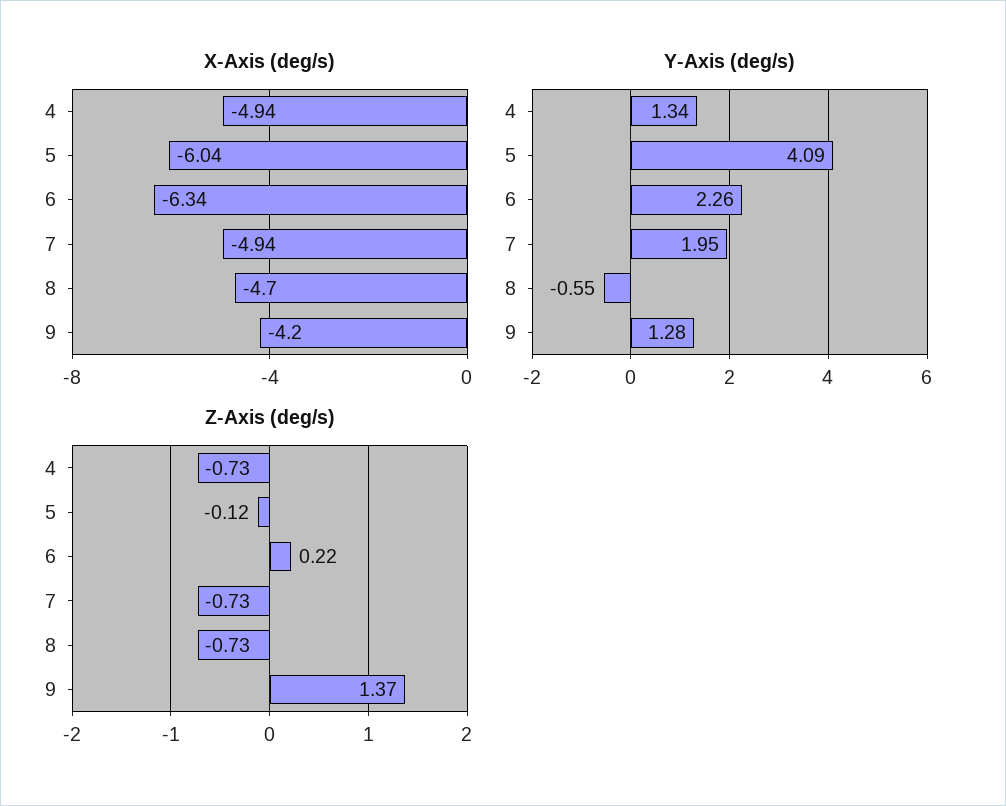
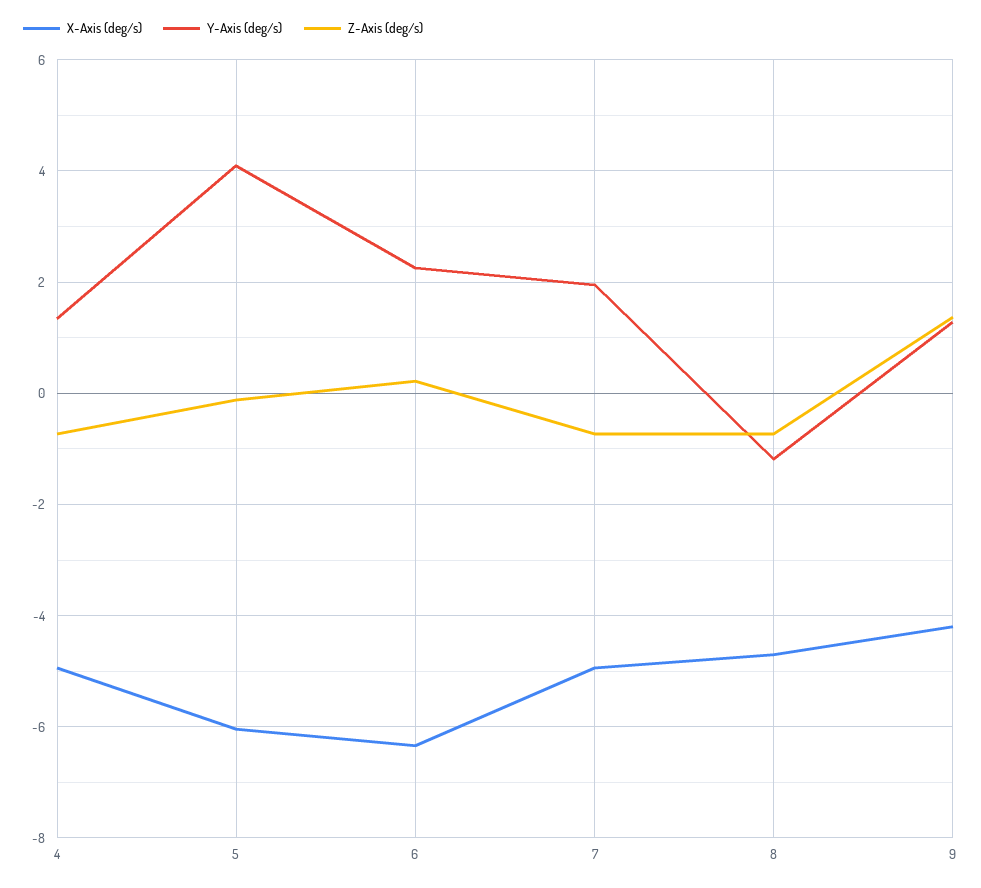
  {
    "X-Axis (deg/s)": {
      "4": -4.94,
      "5": -6.04,
      "6": -6.34,
      "7": -4.94,
      "8": -4.7,
      "9": -4.2
    },
    "Y-Axis (deg/s)": {
      "4": 1.34,
      "5": 4.09,
      "6": 2.26,
      "7": 1.95,
-     "8": -0.55,
+     "8": -1.2,
      "9": 1.28
    },
    "Z-Axis (deg/s)": {
      "4": -0.73,
      "5": -0.12,
      "6": 0.22,
      "7": -0.73,
      "8": -0.73,
      "9": 1.37
    }
  }

